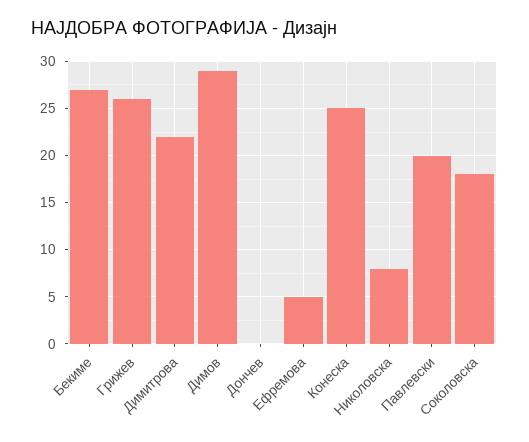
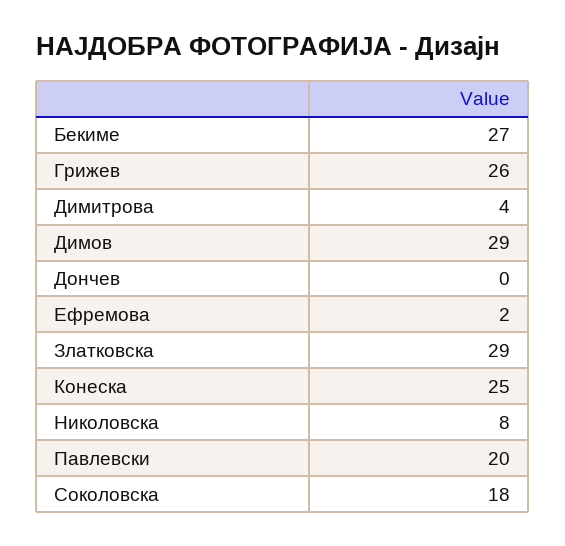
  {
    "Бекиме": 27,
    "Грижев": 26,
-   "Димитрова": 22,
+   "Димитрова": 4,
    "Димов": 29,
    "Дончев": 0,
-   "Ефремова": 5,
+   "Ефремова": 2,
    "Конеска": 25,
    "Николовска": 8,
    "Павлевски": 20,
-   "Соколовска": 18
+   "Соколовска": 18,
+   "Златковска": 29
  }

